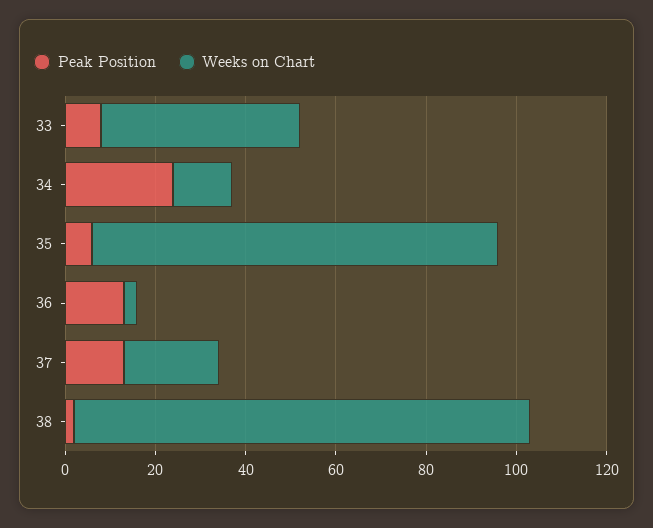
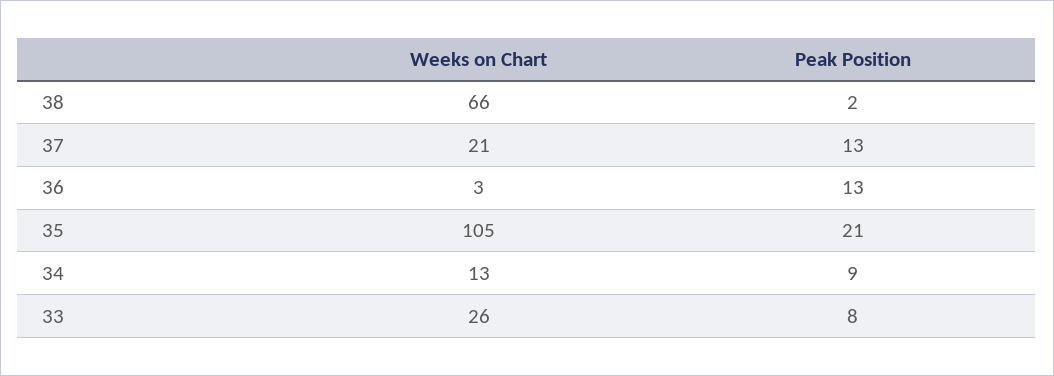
  {
    "Peak Position": {
      "33": 8,
-     "34": 25,
+     "34": 9,
-     "35": 5,
+     "35": 21,
      "36": 13,
      "37": 13,
      "38": 2
    },
    "Weeks on Chart": {
-     "33": 45,
+     "33": 26,
      "34": 13,
-     "35": 90,
+     "35": 105,
      "36": 3,
      "37": 21,
-     "38": 100
+     "38": 66
    }
  }

